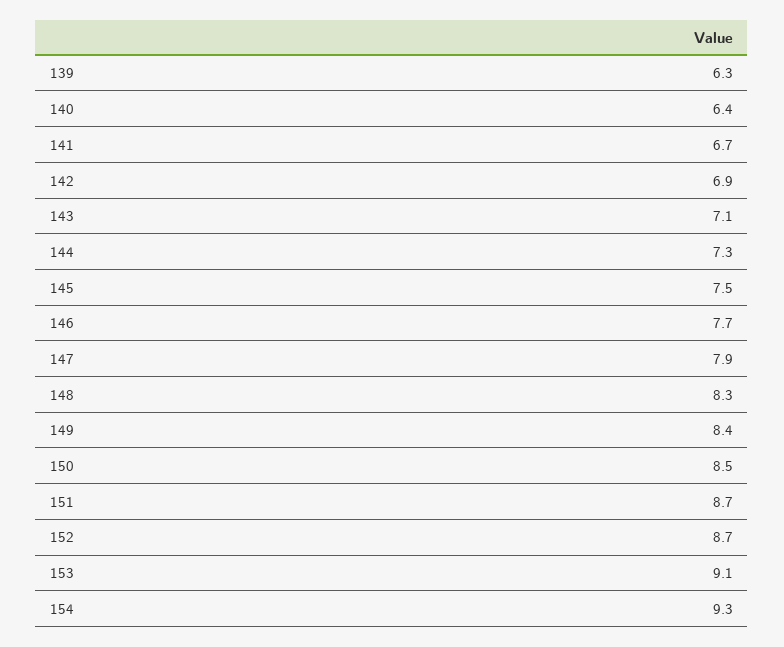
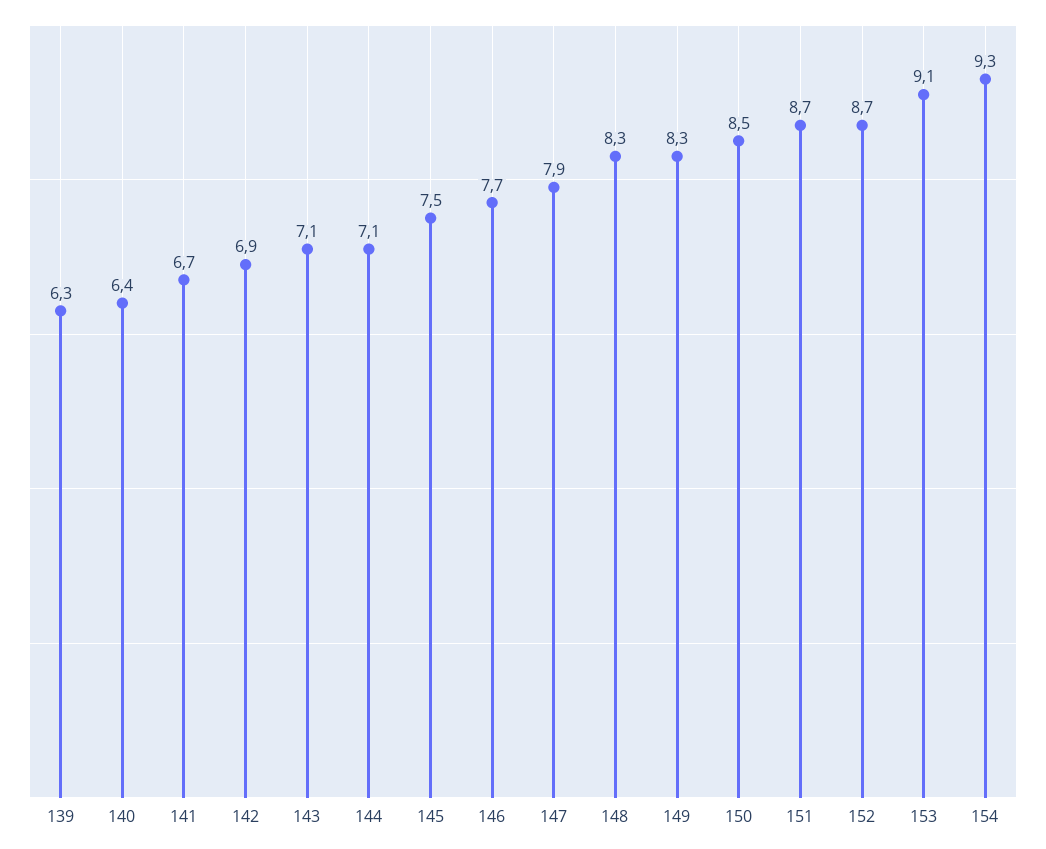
  {
    "139": 6.3,
    "140": 6.4,
    "141": 6.7,
    "142": 6.9,
    "143": 7.1,
-   "144": 7.3,
+   "144": 7.1,
    "145": 7.5,
    "146": 7.7,
    "147": 7.9,
    "148": 8.3,
-   "149": 8.4,
+   "149": 8.3,
    "150": 8.5,
    "151": 8.7,
    "152": 8.7,
    "153": 9.1,
    "154": 9.3
  }

